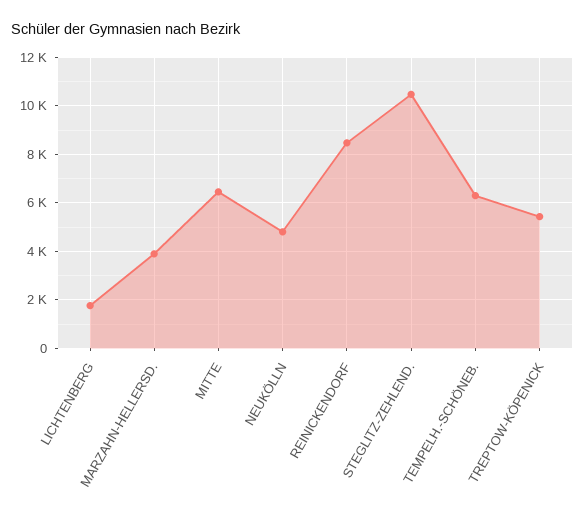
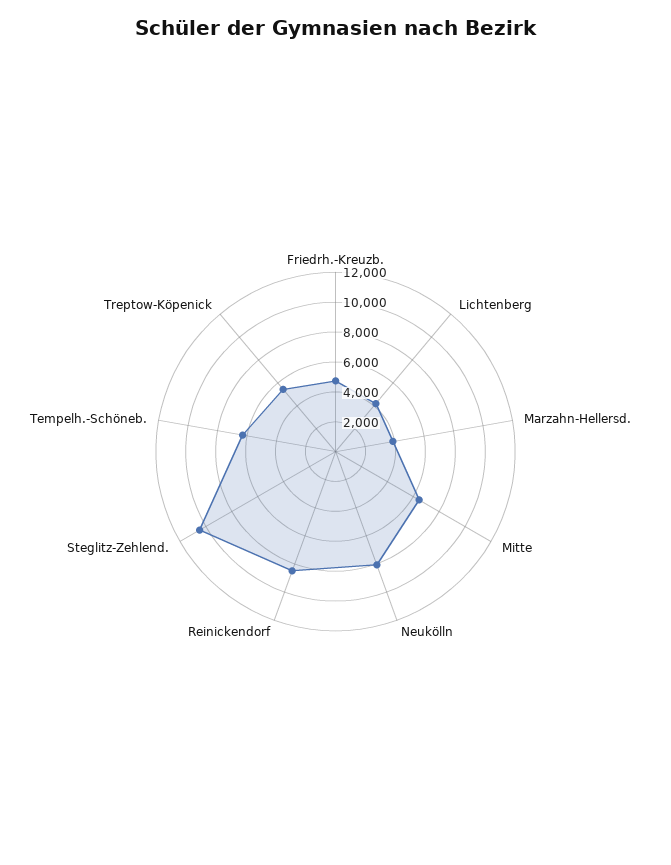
  {
-   "LICHTENBERG": 1750,
+   "LICHTENBERG": 4000,
    "MARZAHN-HELLERSD.": 4000,
    "MITTE": 6500,
-   "NEUKÖLLN": 4750,
+   "NEUKÖLLN": 8000,
    "REINICKENDORF": 8500,
    "STEGLITZ-ZEHLEND.": 10500,
    "TEMPELH.-SCHÖNEB.": 6250,
-   "TREPTOW-KÖPENICK": 5500
+   "TREPTOW-KÖPENICK": 5500,
+   "Friedrh.-Kreuzb.": 5000
  }

